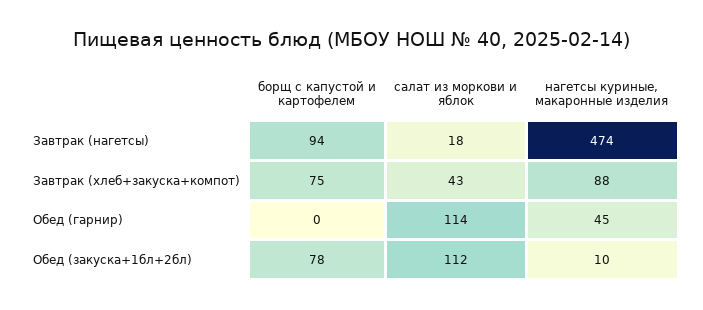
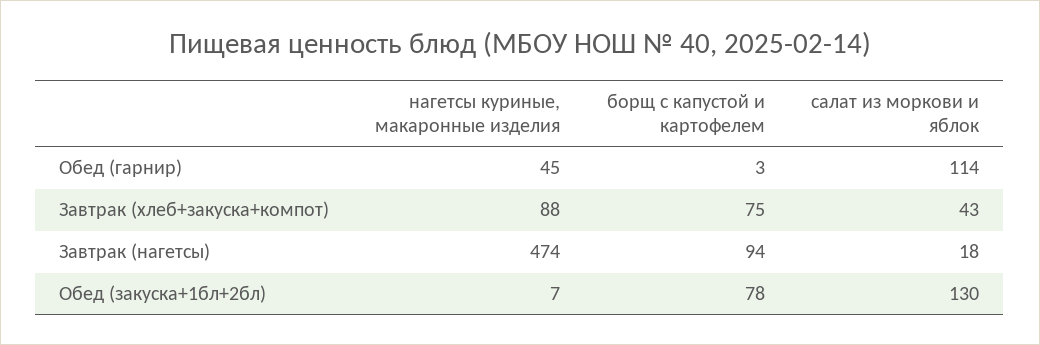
  {
    "борщ с капустой и картофелем": {
      "Завтрак (нагетсы)": 94,
      "Завтрак (хлеб+закуска+компот)": 75,
-     "Обед (гарнир)": 0,
+     "Обед (гарнир)": 3,
      "Обед (закуска+1бл+2бл)": 78
    },
    "салат из моркови и яблок": {
      "Завтрак (нагетсы)": 18,
      "Завтрак (хлеб+закуска+компот)": 43,
      "Обед (гарнир)": 114,
-     "Обед (закуска+1бл+2бл)": 112
+     "Обед (закуска+1бл+2бл)": 130
    },
    "нагетсы куриные, макаронные изделия": {
      "Завтрак (нагетсы)": 474,
      "Завтрак (хлеб+закуска+компот)": 88,
      "Обед (гарнир)": 45,
-     "Обед (закуска+1бл+2бл)": 10
+     "Обед (закуска+1бл+2бл)": 7
    }
  }

